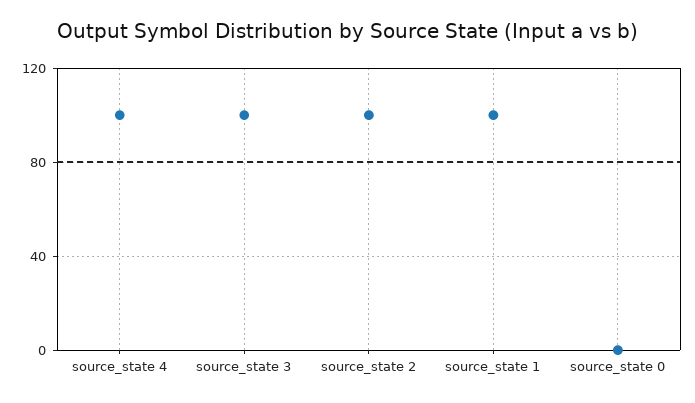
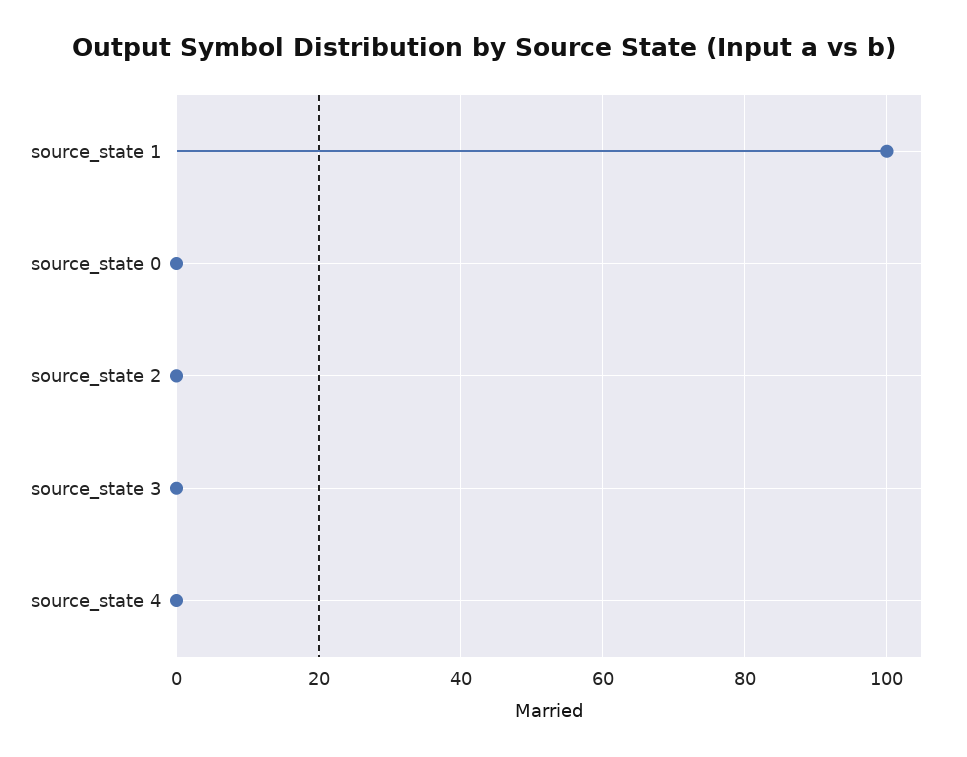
  {
-   "source_state 4": 100,
+   "source_state 4": 0,
-   "source_state 3": 100,
+   "source_state 3": 0,
-   "source_state 2": 100,
+   "source_state 2": 0,
    "source_state 1": 100,
    "source_state 0": 0
  }

